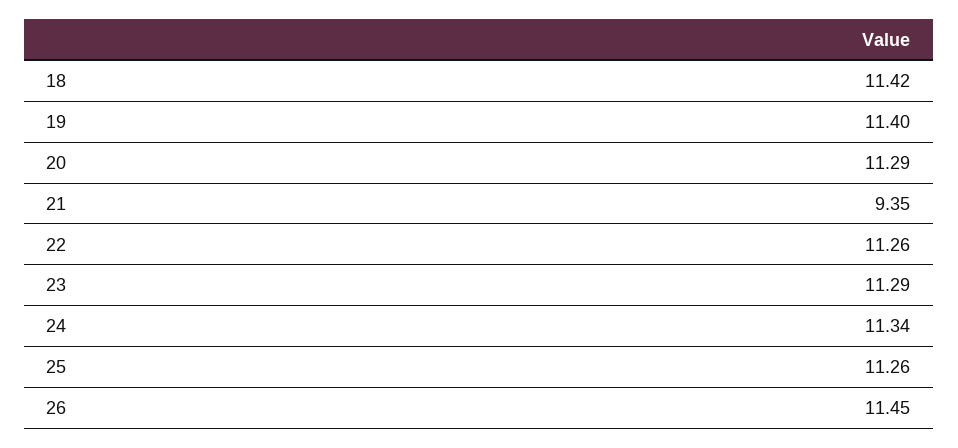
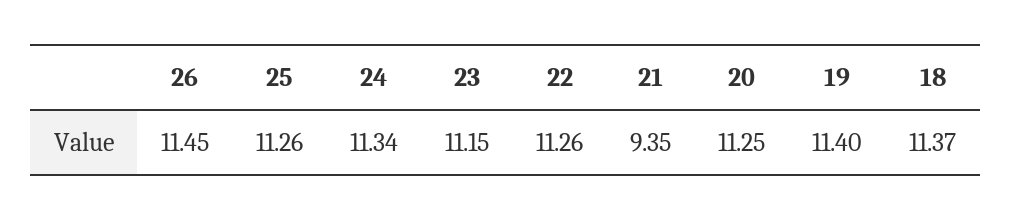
  {
-   "18": 11.42,
+   "18": 11.37,
    "19": 11.4,
-   "20": 11.29,
+   "20": 11.25,
    "21": 9.35,
    "22": 11.26,
-   "23": 11.29,
+   "23": 11.15,
    "24": 11.34,
    "25": 11.26,
    "26": 11.45
  }

